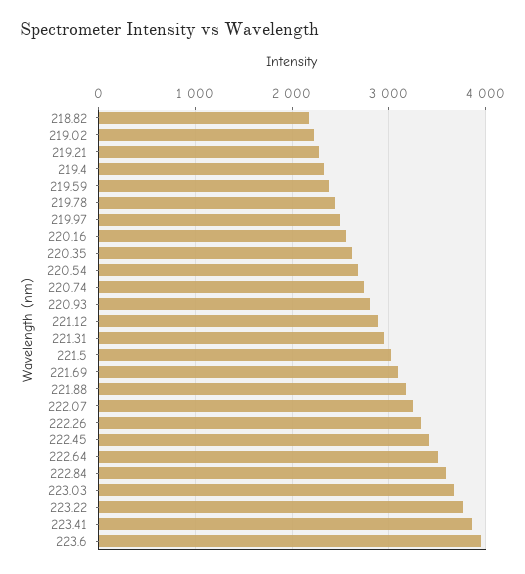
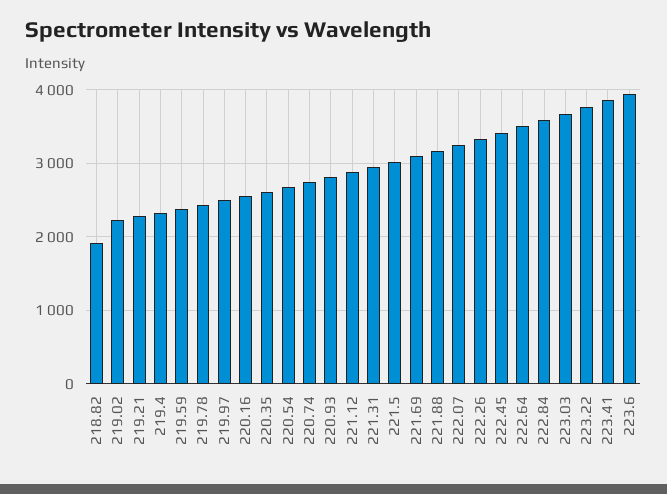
  {
-   "218.82": 2200,
+   "218.82": 1900,
    "219.02": 2200,
    "219.21": 2300,
    "219.4": 2300,
    "219.59": 2400,
    "219.78": 2400,
    "219.97": 2500,
    "220.16": 2600,
    "220.35": 2600,
    "220.54": 2700,
    "220.74": 2700,
    "220.93": 2800,
    "221.12": 2900,
    "221.31": 3000,
    "221.5": 3000,
    "221.69": 3100,
    "221.88": 3200,
    "222.07": 3300,
    "222.26": 3300,
    "222.45": 3400,
    "222.64": 3500,
    "222.84": 3600,
    "223.03": 3700,
    "223.22": 3800,
    "223.41": 3900,
    "223.6": 4000
  }

